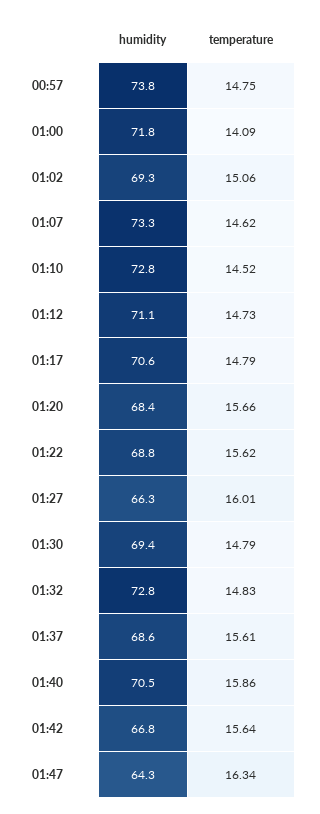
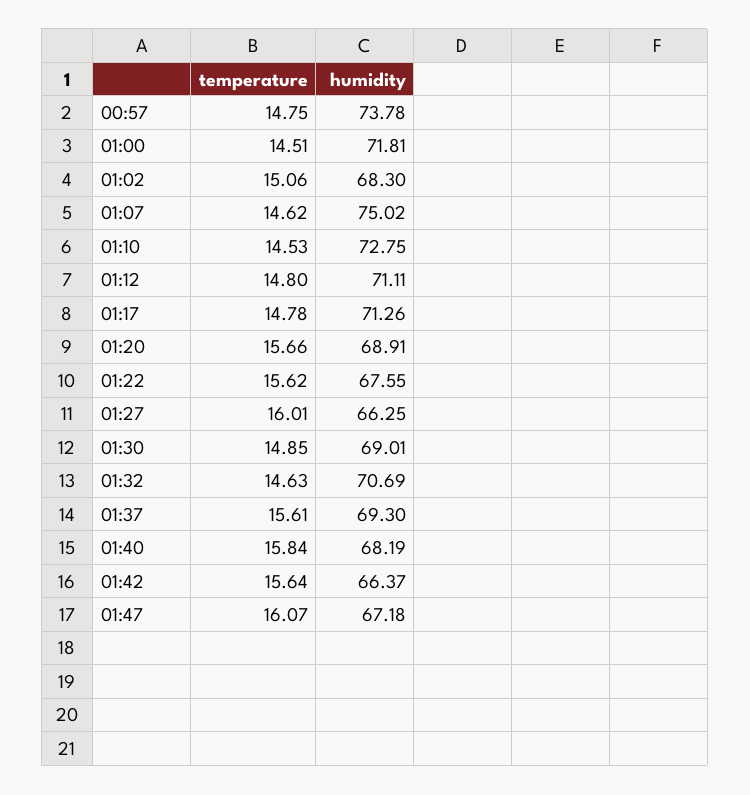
  {
    "humidity": {
      "00:57": 73.78,
      "01:00": 71.81,
-     "01:02": 69.3,
+     "01:02": 68.3,
-     "01:07": 73.3,
+     "01:07": 75.02,
      "01:10": 72.75,
      "01:12": 71.11,
-     "01:17": 70.6,
+     "01:17": 71.26,
-     "01:20": 68.4,
+     "01:20": 68.91,
-     "01:22": 68.8,
+     "01:22": 67.55,
      "01:27": 66.25,
-     "01:30": 69.4,
+     "01:30": 69.01,
-     "01:32": 72.8,
+     "01:32": 70.69,
-     "01:37": 68.6,
+     "01:37": 69.3,
-     "01:40": 70.5,
+     "01:40": 68.19,
-     "01:42": 66.8,
+     "01:42": 66.37,
-     "01:47": 64.3
+     "01:47": 67.18
    },
    "temperature": {
      "00:57": 14.75,
-     "01:00": 14.09,
+     "01:00": 14.51,
      "01:02": 15.06,
      "01:07": 14.62,
-     "01:10": 14.52,
+     "01:10": 14.53,
-     "01:12": 14.73,
+     "01:12": 14.8,
-     "01:17": 14.79,
+     "01:17": 14.78,
      "01:20": 15.66,
      "01:22": 15.62,
      "01:27": 16.01,
-     "01:30": 14.79,
+     "01:30": 14.85,
-     "01:32": 14.83,
+     "01:32": 14.63,
      "01:37": 15.61,
-     "01:40": 15.86,
+     "01:40": 15.84,
      "01:42": 15.64,
-     "01:47": 16.34
+     "01:47": 16.07
    }
  }

